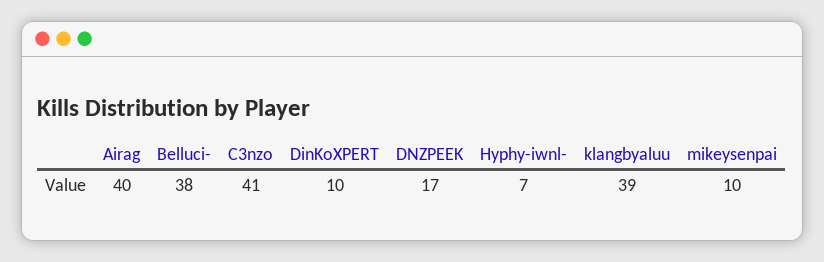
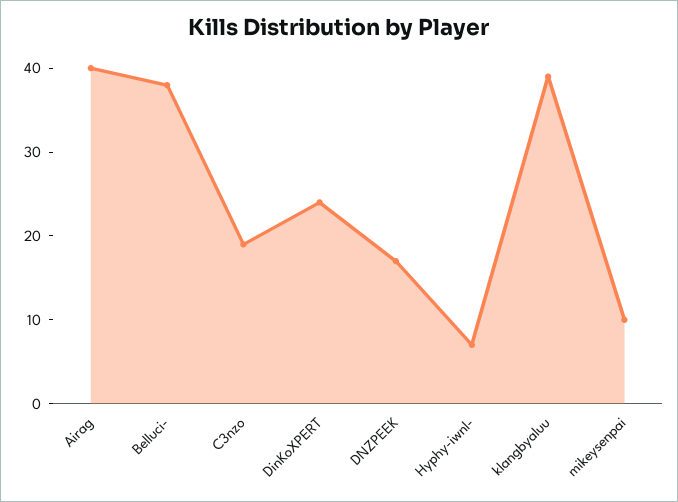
  {
    "Airag": 40,
    "Belluci-": 38,
-   "C3nzo": 41,
+   "C3nzo": 19,
-   "DinKoXPERT": 10,
+   "DinKoXPERT": 24,
    "DNZPEEK": 17,
    "Hyphy-iwnl-": 7,
    "klangbyaluu": 39,
    "mikeysenpai": 10
  }

